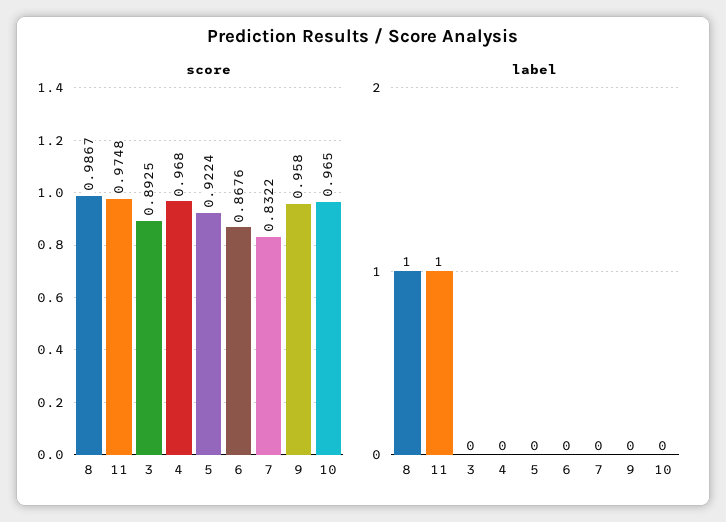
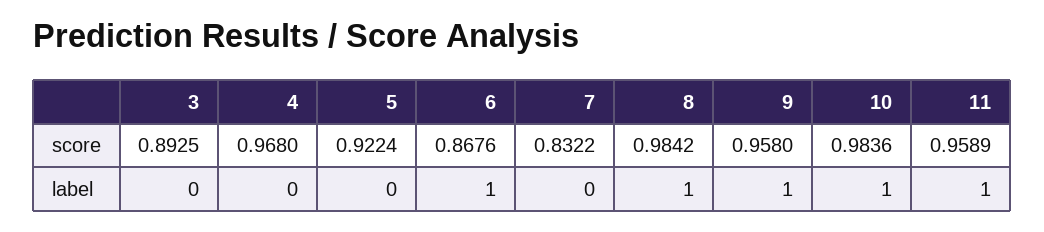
  {
    "score": {
-     "8": 0.9867,
+     "8": 0.9842,
-     "11": 0.9748,
+     "11": 0.9589,
      "3": 0.8925,
      "4": 0.968,
      "5": 0.9224,
      "6": 0.8676,
      "7": 0.8322,
      "9": 0.958,
-     "10": 0.965
+     "10": 0.9836
    },
    "label": {
      "8": 1,
      "11": 1,
      "3": 0,
      "4": 0,
      "5": 0,
-     "6": 0,
+     "6": 1,
      "7": 0,
-     "9": 0,
+     "9": 1,
-     "10": 0
+     "10": 1
    }
  }

